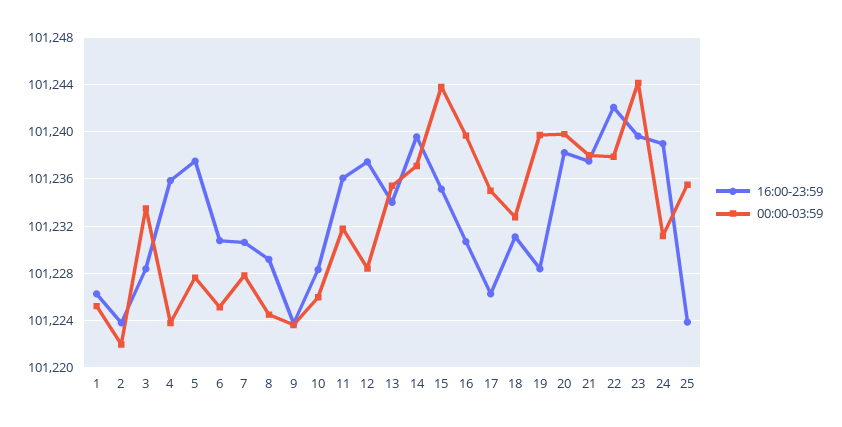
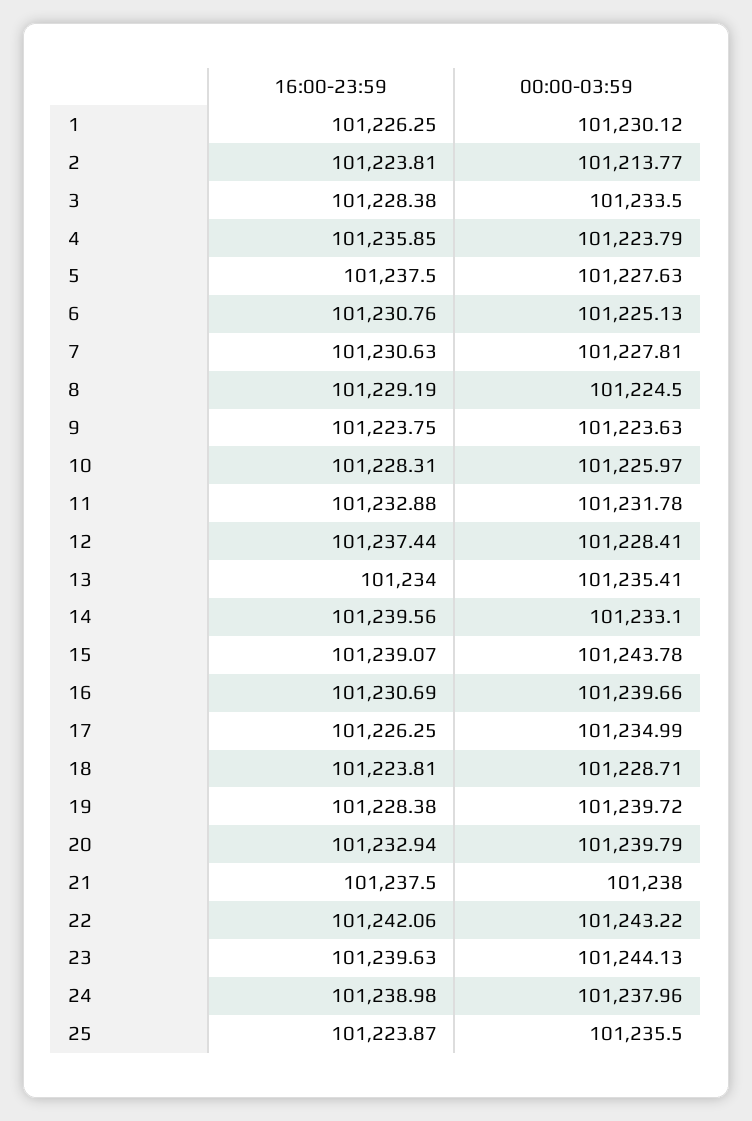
  {
    "16:00-23:59": {
      "1": 101226.25,
      "2": 101223.81,
      "3": 101228.38,
      "4": 101235.85,
      "5": 101237.5,
      "6": 101230.76,
      "7": 101230.63,
      "8": 101229.19,
      "9": 101223.75,
      "10": 101228.31,
-     "11": 101236,
+     "11": 101232.88,
      "12": 101237.44,
      "13": 101234,
      "14": 101239.56,
-     "15": 101235,
+     "15": 101239.07,
      "16": 101230.69,
      "17": 101226.25,
-     "18": 101231,
+     "18": 101223.81,
      "19": 101228.38,
-     "20": 101238,
+     "20": 101232.94,
      "21": 101237.5,
      "22": 101242.06,
      "23": 101239.63,
      "24": 101238.98,
      "25": 101223.87
    },
    "00:00-03:59": {
-     "1": 101225,
+     "1": 101230.12,
-     "2": 101222,
+     "2": 101213.77,
      "3": 101233.5,
      "4": 101223.79,
      "5": 101227.63,
      "6": 101225.13,
      "7": 101227.81,
      "8": 101224.5,
      "9": 101223.63,
      "10": 101225.97,
      "11": 101231.78,
      "12": 101228.41,
      "13": 101235.41,
-     "14": 101237,
+     "14": 101233.1,
      "15": 101243.78,
      "16": 101239.66,
      "17": 101234.99,
-     "18": 101233,
+     "18": 101228.71,
      "19": 101239.72,
      "20": 101239.79,
      "21": 101238,
-     "22": 101238,
+     "22": 101243.22,
      "23": 101244.13,
-     "24": 101231,
+     "24": 101237.96,
      "25": 101235.5
    }
  }

